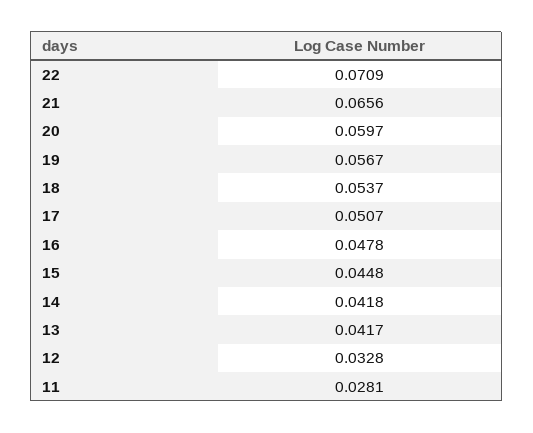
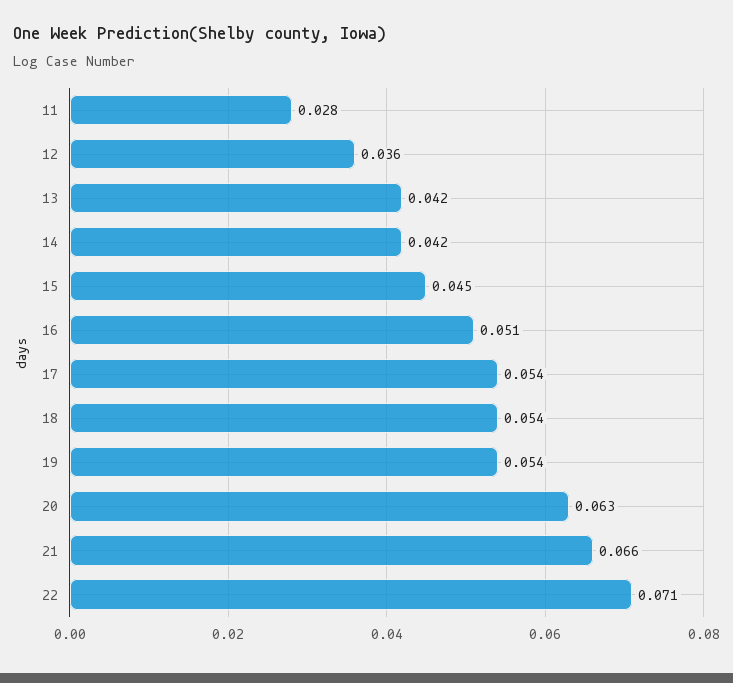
  {
    "22": 0.0709,
    "21": 0.0656,
-   "20": 0.0597,
+   "20": 0.063,
-   "19": 0.0567,
+   "19": 0.054,
    "18": 0.0537,
-   "17": 0.0507,
+   "17": 0.054,
-   "16": 0.0478,
+   "16": 0.051,
    "15": 0.0448,
    "14": 0.0418,
    "13": 0.0417,
-   "12": 0.0328,
+   "12": 0.036,
    "11": 0.0281
  }

